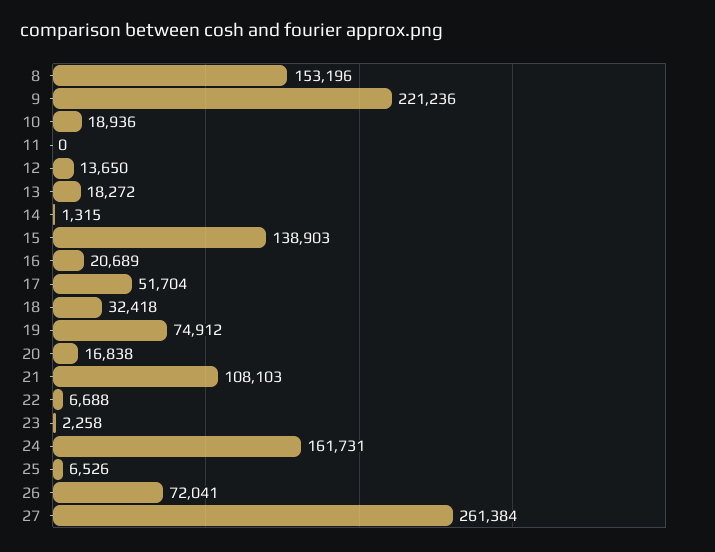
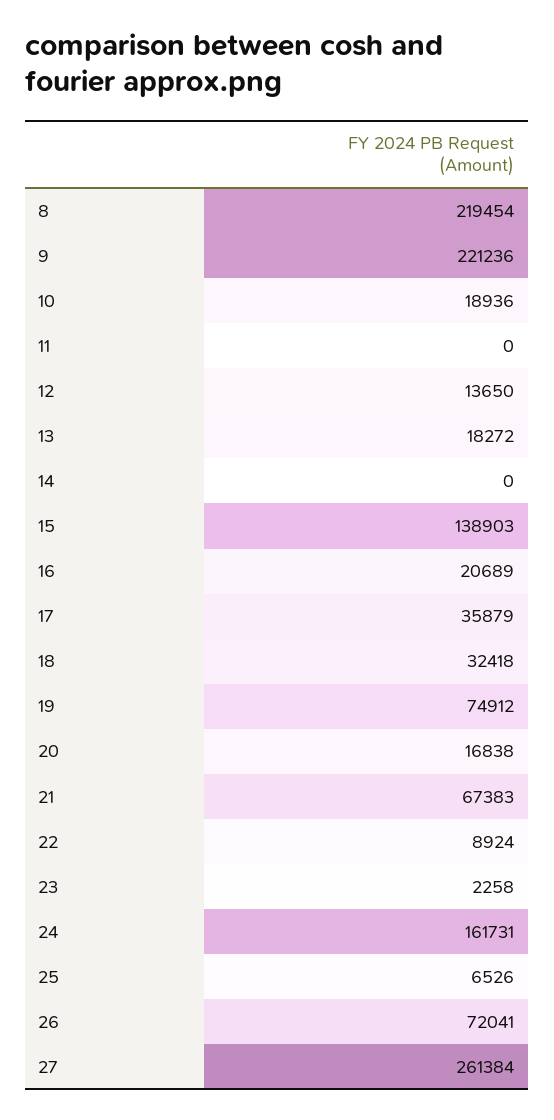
  {
-   "8": 153196,
+   "8": 219454,
    "9": 221236,
    "10": 18936,
    "11": 0,
    "12": 13650,
    "13": 18272,
-   "14": 1315,
+   "14": 0,
    "15": 138903,
    "16": 20689,
-   "17": 51704,
+   "17": 35879,
    "18": 32418,
    "19": 74912,
    "20": 16838,
-   "21": 108103,
+   "21": 67383,
-   "22": 6688,
+   "22": 8924,
    "23": 2258,
    "24": 161731,
    "25": 6526,
    "26": 72041,
    "27": 261384
  }

